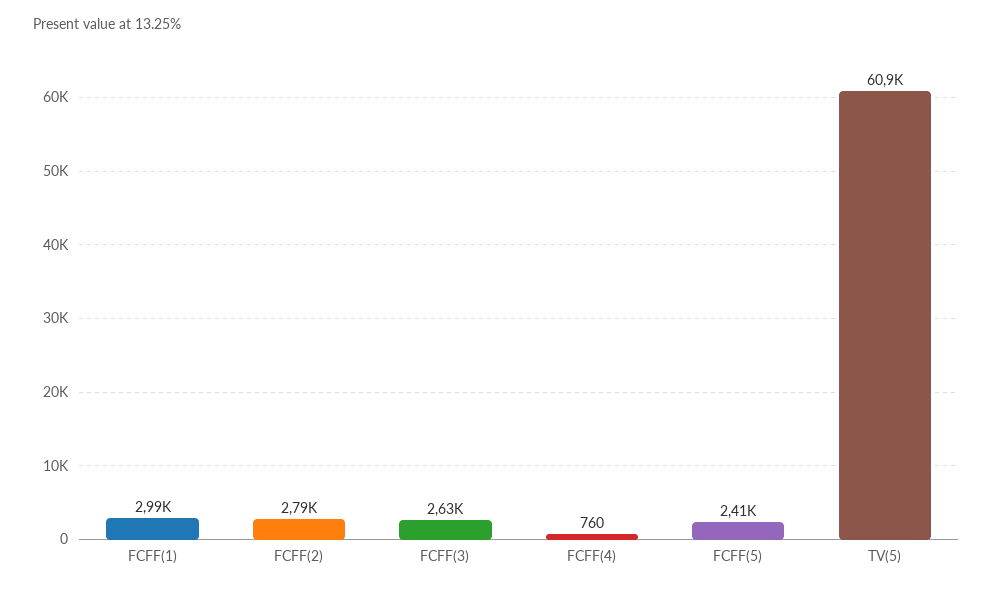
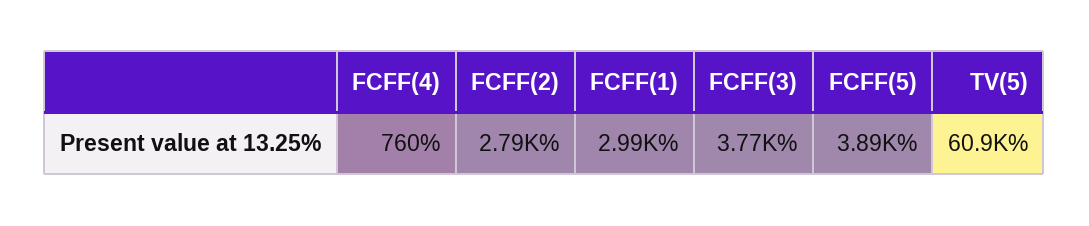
  {
    "FCFF(1)": 2990,
    "FCFF(2)": 2790,
-   "FCFF(3)": 2630,
+   "FCFF(3)": 3770,
    "FCFF(4)": 760,
-   "FCFF(5)": 2410,
+   "FCFF(5)": 3890,
    "TV(5)": 60900
  }

